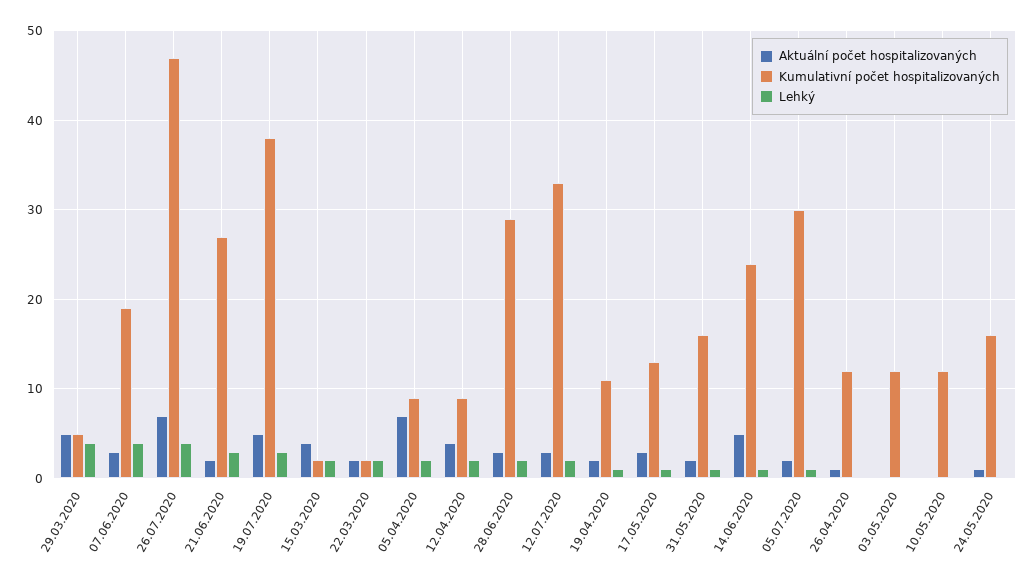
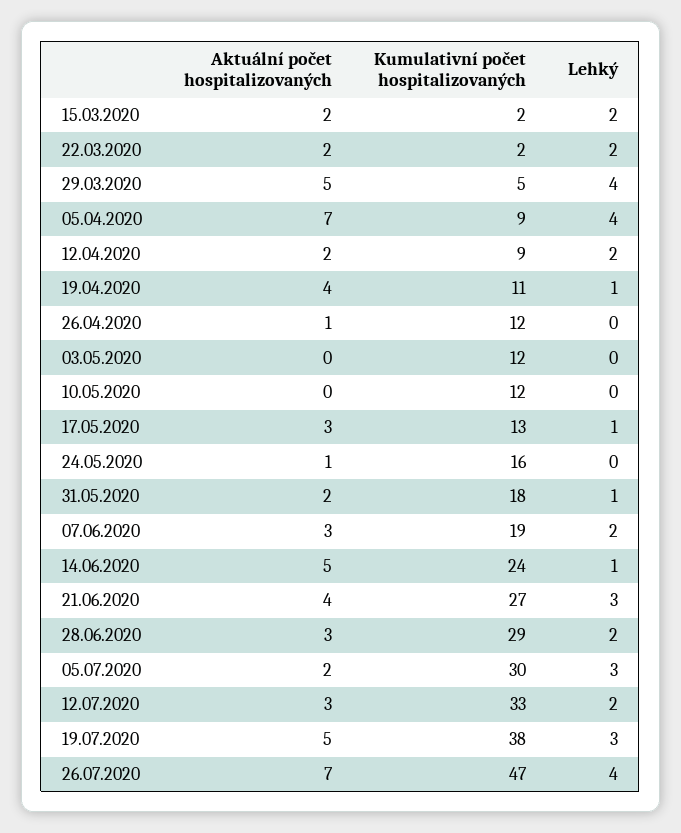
  {
    "Aktuální počet hospitalizovaných": {
      "29.03.2020": 5,
      "07.06.2020": 3,
      "26.07.2020": 7,
-     "21.06.2020": 2,
+     "21.06.2020": 4,
      "19.07.2020": 5,
-     "15.03.2020": 4,
+     "15.03.2020": 2,
      "22.03.2020": 2,
      "05.04.2020": 7,
-     "12.04.2020": 4,
+     "12.04.2020": 2,
      "28.06.2020": 3,
      "12.07.2020": 3,
-     "19.04.2020": 2,
+     "19.04.2020": 4,
      "17.05.2020": 3,
      "31.05.2020": 2,
      "14.06.2020": 5,
      "05.07.2020": 2,
      "26.04.2020": 1,
      "03.05.2020": 0,
      "10.05.2020": 0,
      "24.05.2020": 1
    },
    "Kumulativní počet hospitalizovaných": {
      "29.03.2020": 5,
      "07.06.2020": 19,
      "26.07.2020": 47,
      "21.06.2020": 27,
      "19.07.2020": 38,
      "15.03.2020": 2,
      "22.03.2020": 2,
      "05.04.2020": 9,
      "12.04.2020": 9,
      "28.06.2020": 29,
      "12.07.2020": 33,
      "19.04.2020": 11,
      "17.05.2020": 13,
-     "31.05.2020": 16,
+     "31.05.2020": 18,
      "14.06.2020": 24,
      "05.07.2020": 30,
      "26.04.2020": 12,
      "03.05.2020": 12,
      "10.05.2020": 12,
      "24.05.2020": 16
    },
    "Lehký": {
      "29.03.2020": 4,
-     "07.06.2020": 4,
+     "07.06.2020": 2,
      "26.07.2020": 4,
      "21.06.2020": 3,
      "19.07.2020": 3,
      "15.03.2020": 2,
      "22.03.2020": 2,
-     "05.04.2020": 2,
+     "05.04.2020": 4,
      "12.04.2020": 2,
      "28.06.2020": 2,
      "12.07.2020": 2,
      "19.04.2020": 1,
      "17.05.2020": 1,
      "31.05.2020": 1,
      "14.06.2020": 1,
-     "05.07.2020": 1,
+     "05.07.2020": 3,
      "26.04.2020": 0,
      "03.05.2020": 0,
      "10.05.2020": 0,
      "24.05.2020": 0
    }
  }

